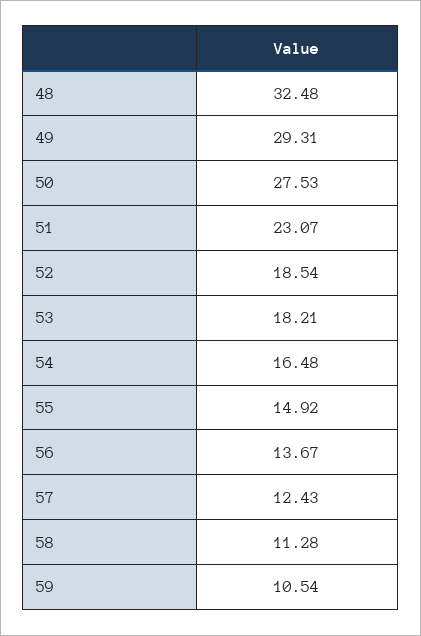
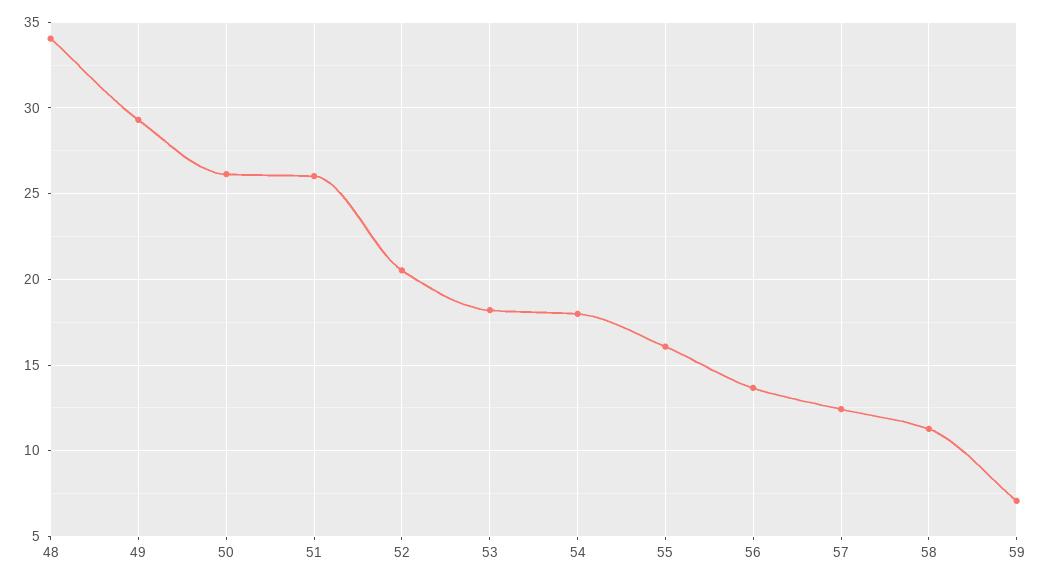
  {
-   "48": 32.48,
+   "48": 34,
    "49": 29.31,
-   "50": 27.53,
+   "50": 26,
-   "51": 23.07,
+   "51": 26,
-   "52": 18.54,
+   "52": 20.5,
    "53": 18.21,
-   "54": 16.48,
+   "54": 18,
-   "55": 14.92,
+   "55": 16,
    "56": 13.67,
    "57": 12.43,
    "58": 11.28,
-   "59": 10.54
+   "59": 7
  }

